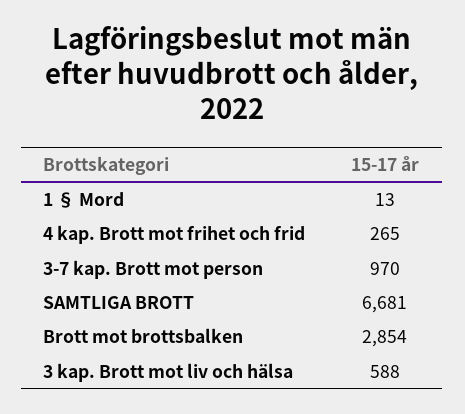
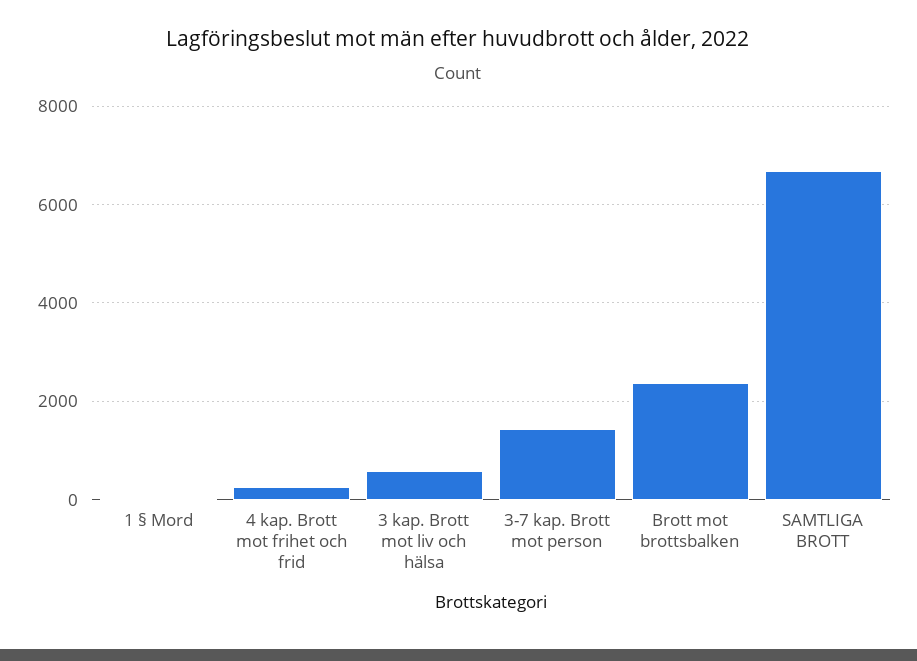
  {
    "1 § Mord": 13,
    "4 kap. Brott mot frihet och frid": 265,
-   "3-7 kap. Brott mot person": 970,
+   "3-7 kap. Brott mot person": 1400,
    "SAMTLIGA BROTT": 6681,
-   "Brott mot brottsbalken": 2854,
+   "Brott mot brottsbalken": 2400,
    "3 kap. Brott mot liv och hälsa": 588
  }

